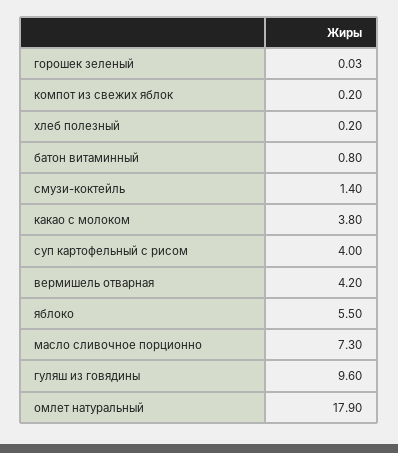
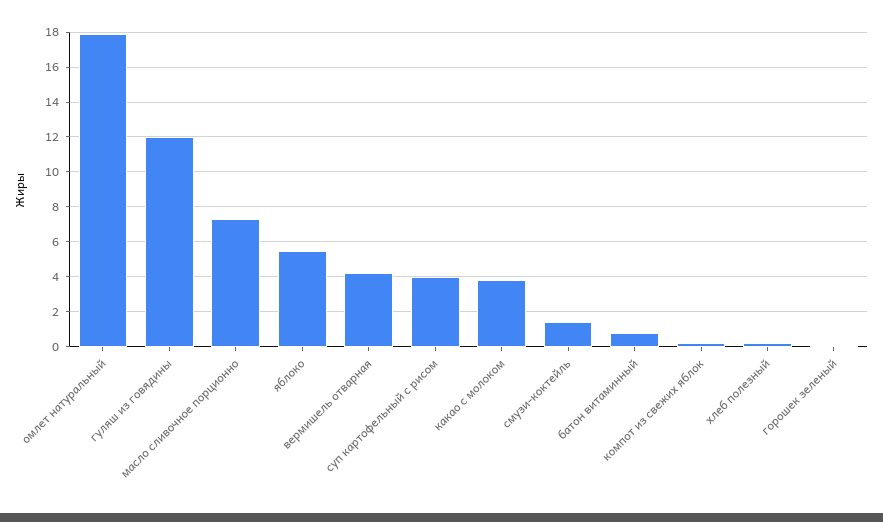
  {
    "горошек зеленый": 0.03,
    "компот из свежих яблок": 0.2,
    "хлеб полезный": 0.2,
    "батон витаминный": 0.8,
    "смузи-коктейль": 1.4,
    "какао с молоком": 3.8,
    "суп картофельный с рисом": 4,
    "вермишель отварная": 4.2,
    "яблоко": 5.5,
    "масло сливочное порционно": 7.3,
-   "гуляш из говядины": 9.6,
+   "гуляш из говядины": 12,
    "омлет натуральный": 17.9
  }

